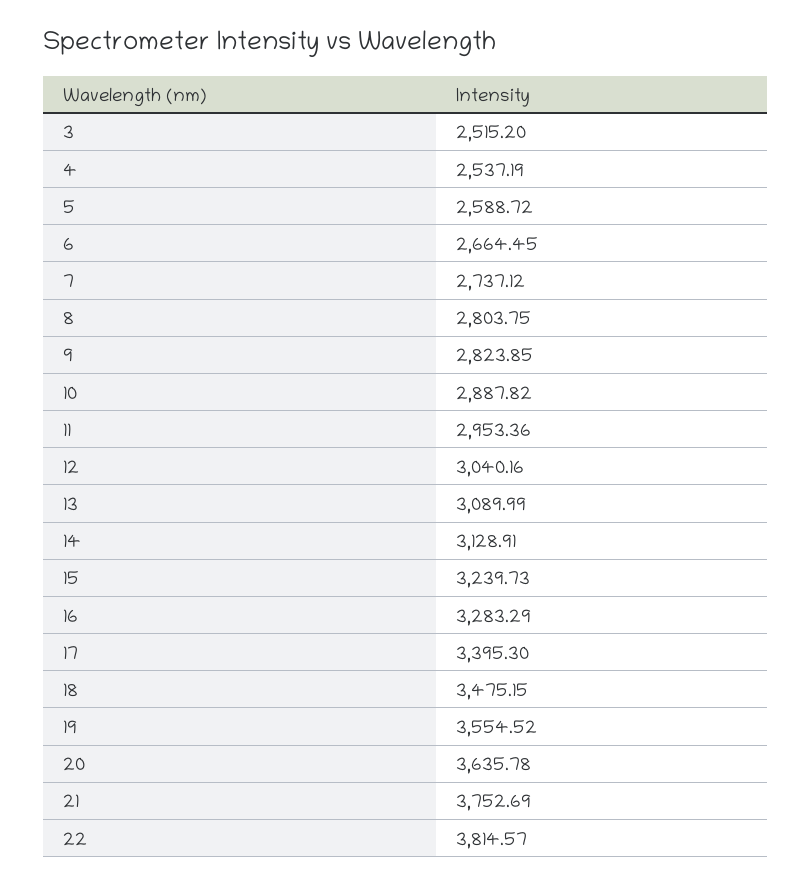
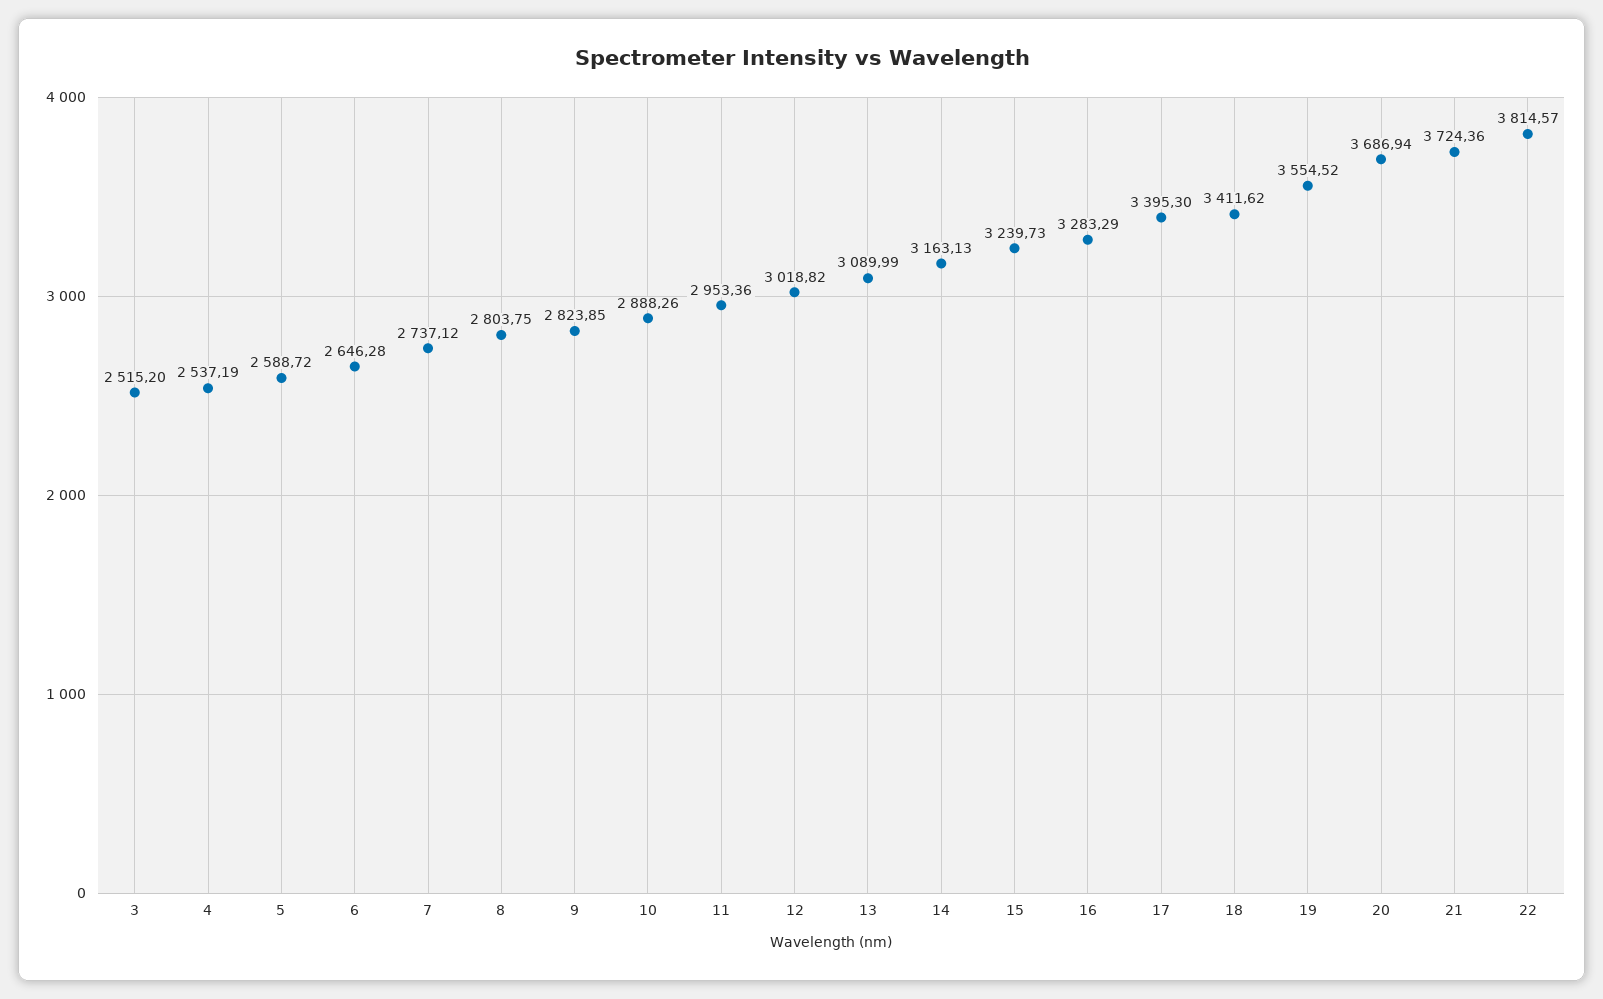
  {
    "3": 2515.2,
    "4": 2537.19,
    "5": 2588.72,
-   "6": 2664.45,
+   "6": 2646.28,
    "7": 2737.12,
    "8": 2803.75,
    "9": 2823.85,
-   "10": 2887.82,
+   "10": 2888.26,
    "11": 2953.36,
-   "12": 3040.16,
+   "12": 3018.82,
    "13": 3089.99,
-   "14": 3128.91,
+   "14": 3163.13,
    "15": 3239.73,
    "16": 3283.29,
    "17": 3395.3,
-   "18": 3475.15,
+   "18": 3411.62,
    "19": 3554.52,
-   "20": 3635.78,
+   "20": 3686.94,
-   "21": 3752.69,
+   "21": 3724.36,
    "22": 3814.57
  }

